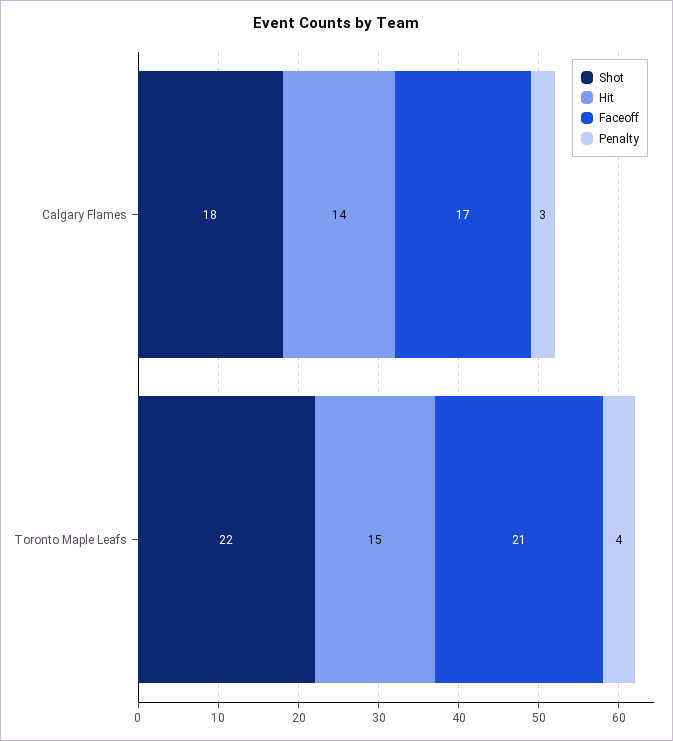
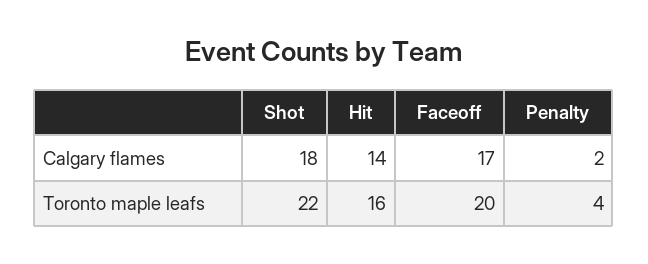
  {
    "Shot": {
      "Calgary Flames": 18,
      "Toronto Maple Leafs": 22
    },
    "Hit": {
      "Calgary Flames": 14,
-     "Toronto Maple Leafs": 15
+     "Toronto Maple Leafs": 16
    },
    "Faceoff": {
      "Calgary Flames": 17,
-     "Toronto Maple Leafs": 21
+     "Toronto Maple Leafs": 20
    },
    "Penalty": {
-     "Calgary Flames": 3,
+     "Calgary Flames": 2,
      "Toronto Maple Leafs": 4
    }
  }

